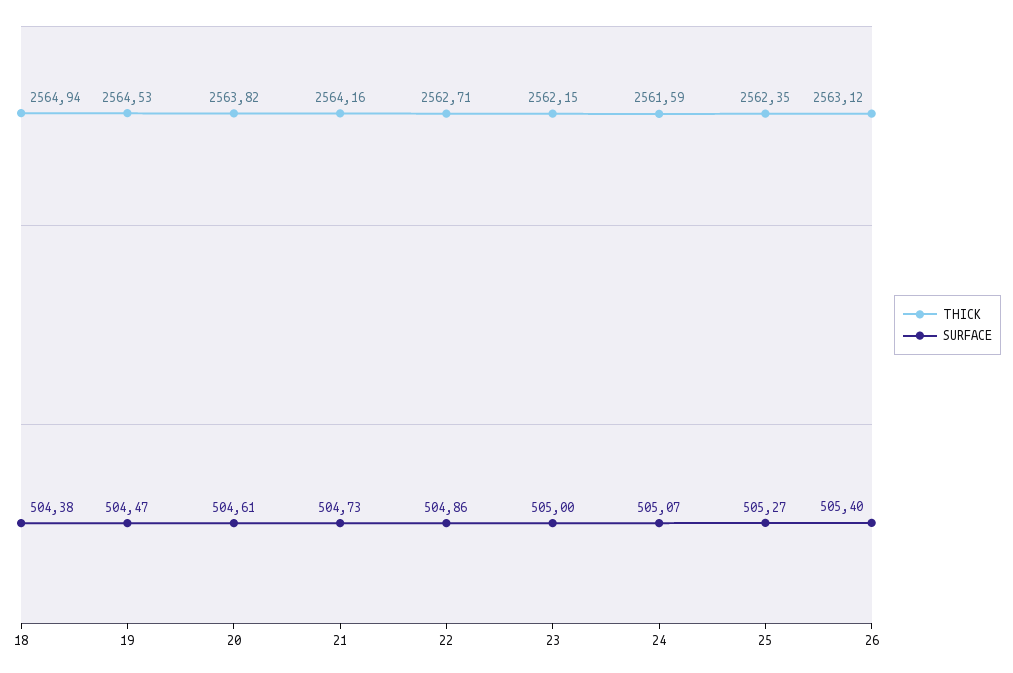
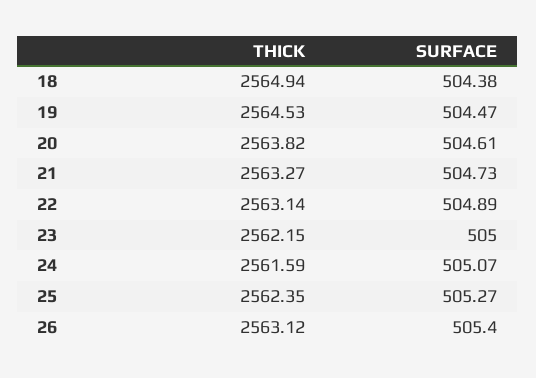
  {
    "THICK": {
      "18": 2564.94,
      "19": 2564.53,
      "20": 2563.82,
-     "21": 2564.16,
+     "21": 2563.27,
-     "22": 2562.71,
+     "22": 2563.14,
      "23": 2562.15,
      "24": 2561.59,
      "25": 2562.35,
      "26": 2563.12
    },
    "SURFACE": {
      "18": 504.38,
      "19": 504.47,
      "20": 504.61,
      "21": 504.73,
-     "22": 504.86,
+     "22": 504.89,
      "23": 505,
      "24": 505.07,
      "25": 505.27,
      "26": 505.4
    }
  }

